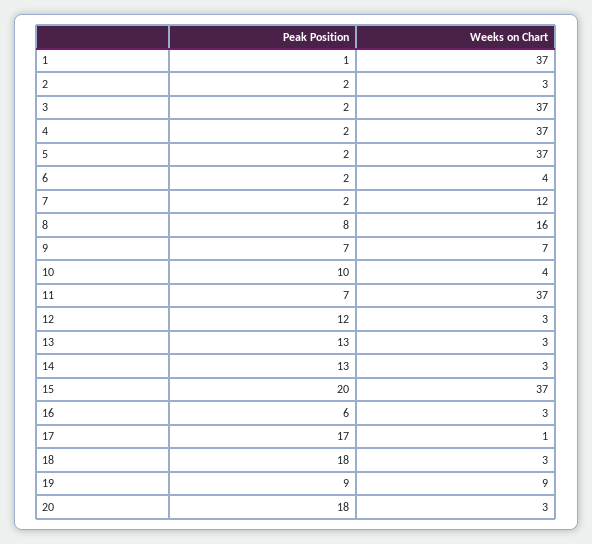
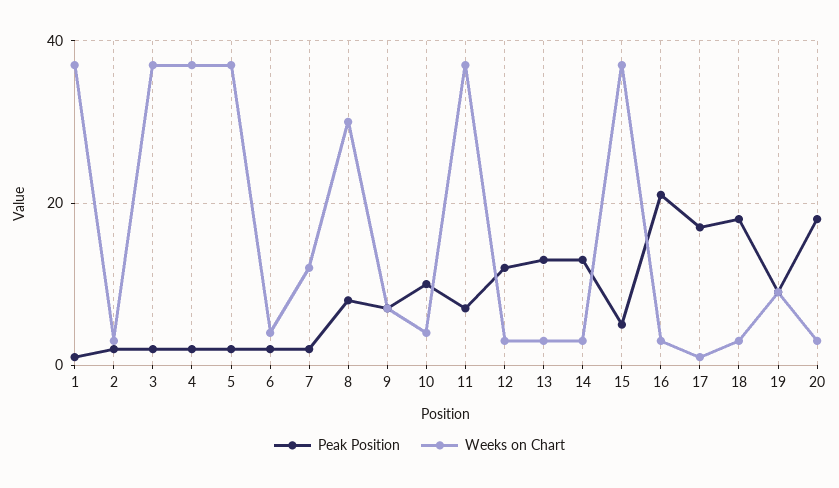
  {
    "Peak Position": {
      "1": 1,
      "2": 2,
      "3": 2,
      "4": 2,
      "5": 2,
      "6": 2,
      "7": 2,
      "8": 8,
      "9": 7,
      "10": 10,
      "11": 7,
      "12": 12,
      "13": 13,
      "14": 13,
-     "15": 20,
+     "15": 5,
-     "16": 6,
+     "16": 20,
      "17": 17,
      "18": 18,
      "19": 9,
      "20": 18
    },
    "Weeks on Chart": {
      "1": 37,
      "2": 3,
      "3": 37,
      "4": 37,
      "5": 37,
      "6": 4,
      "7": 12,
-     "8": 16,
+     "8": 30,
      "9": 7,
      "10": 4,
      "11": 37,
      "12": 3,
      "13": 3,
      "14": 3,
      "15": 37,
      "16": 3,
      "17": 1,
      "18": 3,
      "19": 9,
      "20": 3
    }
  }

